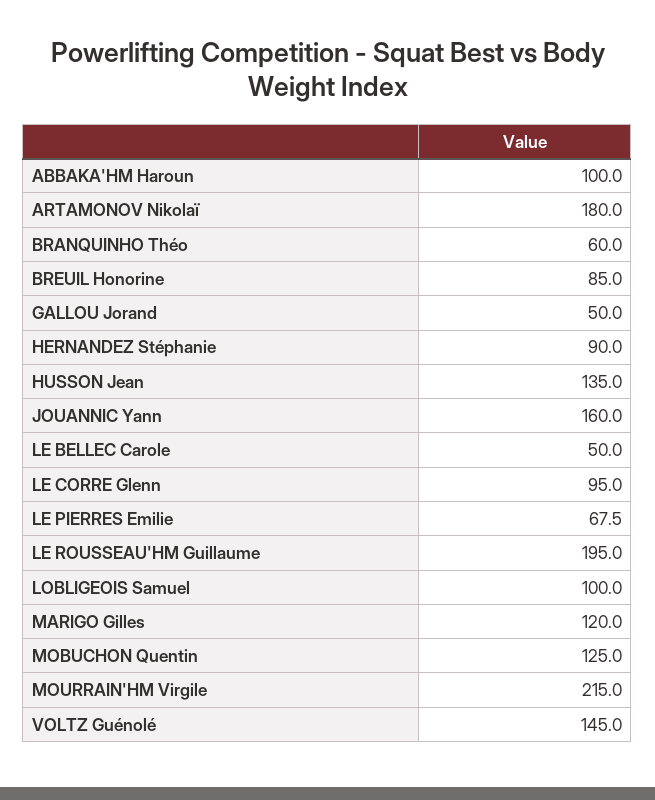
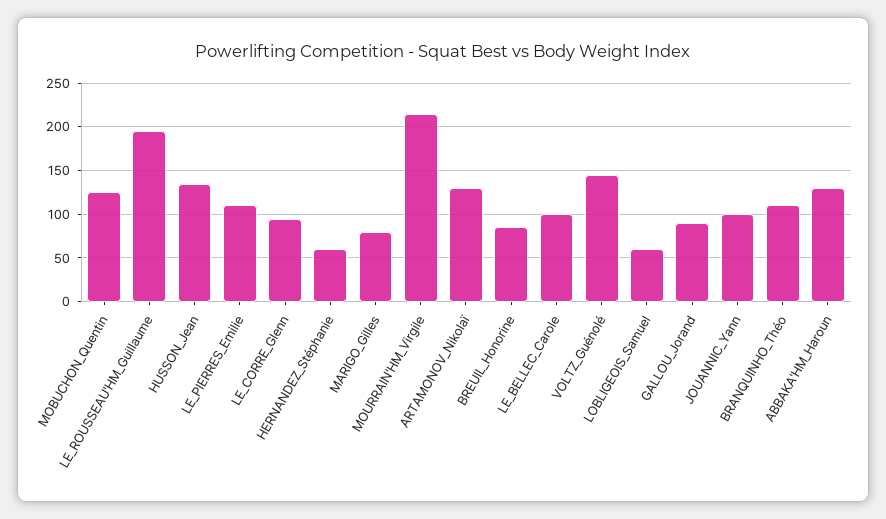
  {
-   "ABBAKA'HM Haroun": 100,
+   "ABBAKA'HM Haroun": 130,
-   "ARTAMONOV Nikolaï": 180,
+   "ARTAMONOV Nikolaï": 130,
-   "BRANQUINHO Théo": 60,
+   "BRANQUINHO Théo": 110,
    "BREUIL Honorine": 85,
-   "GALLOU Jorand": 50,
+   "GALLOU Jorand": 90,
-   "HERNANDEZ Stéphanie": 90,
+   "HERNANDEZ Stéphanie": 60,
    "HUSSON Jean": 135,
-   "JOUANNIC Yann": 160,
+   "JOUANNIC Yann": 100,
-   "LE BELLEC Carole": 50,
+   "LE BELLEC Carole": 100,
    "LE CORRE Glenn": 95,
-   "LE PIERRES Emilie": 67.5,
+   "LE PIERRES Emilie": 110,
    "LE ROUSSEAU'HM Guillaume": 195,
-   "LOBLIGEOIS Samuel": 100,
+   "LOBLIGEOIS Samuel": 60,
-   "MARIGO Gilles": 120,
+   "MARIGO Gilles": 80,
    "MOBUCHON Quentin": 125,
    "MOURRAIN'HM Virgile": 215,
    "VOLTZ Guénolé": 145
  }

